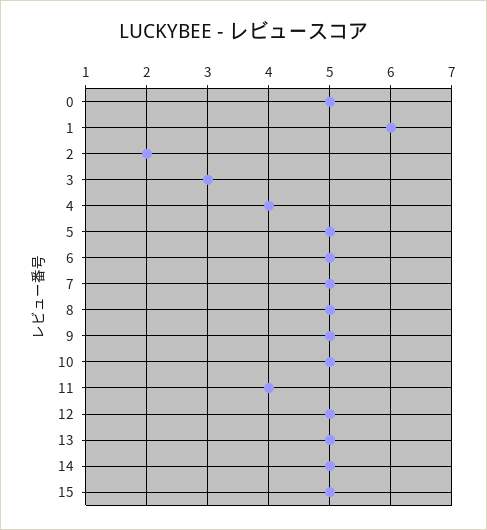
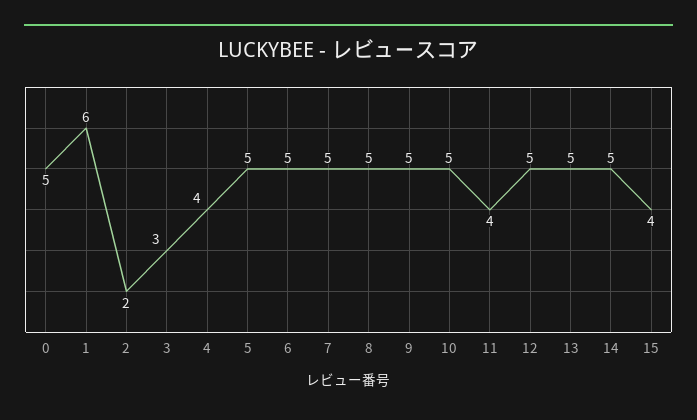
  {
    "0": 5,
    "1": 6,
    "2": 2,
    "3": 3,
    "4": 4,
    "5": 5,
    "6": 5,
    "7": 5,
    "8": 5,
    "9": 5,
    "10": 5,
    "11": 4,
    "12": 5,
    "13": 5,
    "14": 5,
-   "15": 5
+   "15": 4
  }

